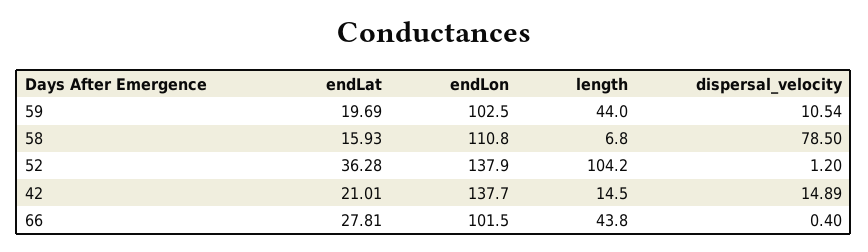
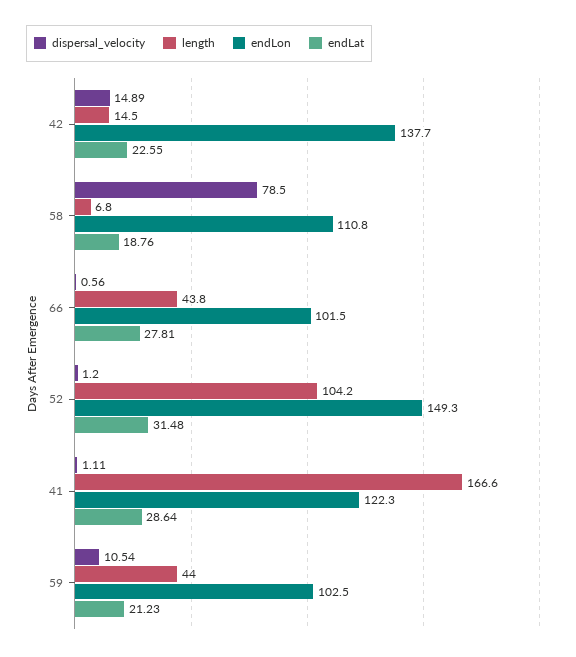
  {
    "endLat": {
-     "59": 19.69,
+     "59": 21.23,
-     "58": 15.93,
+     "58": 18.76,
-     "52": 36.28,
+     "52": 31.48,
-     "42": 21.01,
+     "42": 22.55,
-     "66": 27.81
+     "66": 27.81,
+     "41": 28.64
    },
    "endLon": {
      "59": 102.5,
      "58": 110.8,
-     "52": 137.9,
+     "52": 149.3,
      "42": 137.7,
-     "66": 101.5
+     "66": 101.5,
+     "41": 122.3
    },
    "length": {
      "59": 44,
      "58": 6.8,
      "52": 104.2,
      "42": 14.5,
-     "66": 43.8
+     "66": 43.8,
+     "41": 166.6
    },
    "dispersal_velocity": {
      "59": 10.54,
      "58": 78.5,
      "52": 1.2,
      "42": 14.89,
-     "66": 0.4
+     "66": 0.56,
+     "41": 1.11
    }
  }

